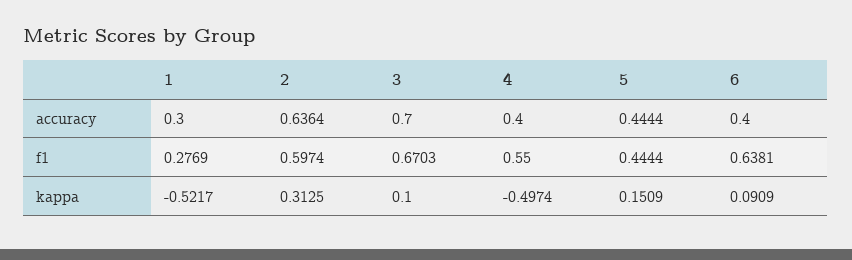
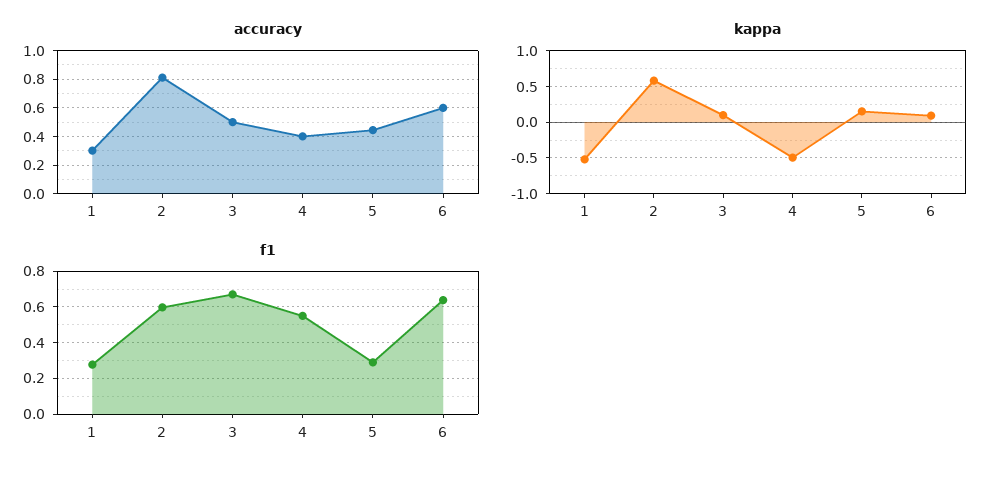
  {
    "accuracy": {
      "1": 0.3,
-     "2": 0.6364,
+     "2": 0.8,
-     "3": 0.7,
+     "3": 0.5,
      "4": 0.4,
      "5": 0.4444,
-     "6": 0.4
+     "6": 0.6
    },
    "f1": {
      "1": 0.2769,
      "2": 0.5974,
      "3": 0.6703,
      "4": 0.55,
-     "5": 0.4444,
+     "5": 0.3,
      "6": 0.6381
    },
    "kappa": {
      "1": -0.5217,
-     "2": 0.3125,
+     "2": 0.6,
      "3": 0.1,
      "4": -0.4974,
      "5": 0.1509,
      "6": 0.0909
    }
  }

